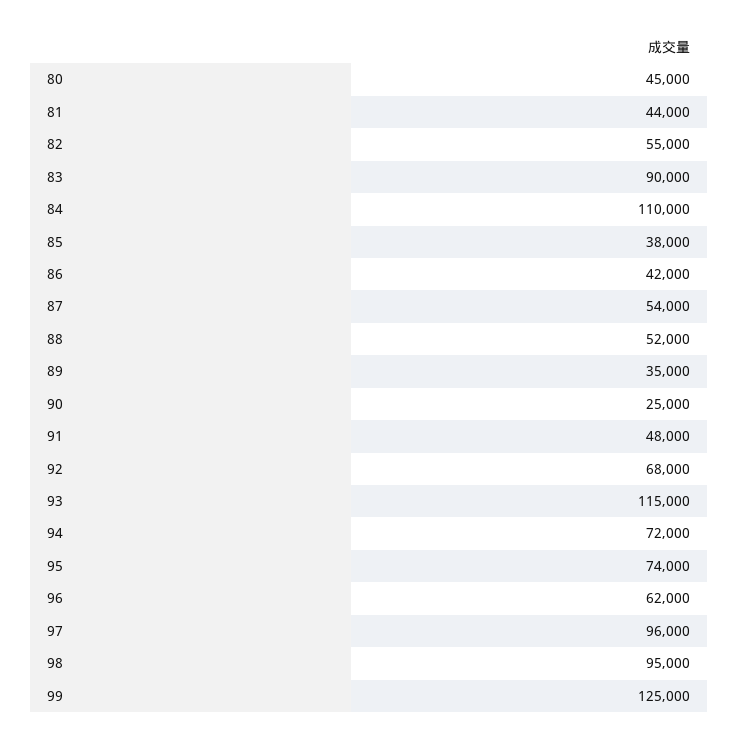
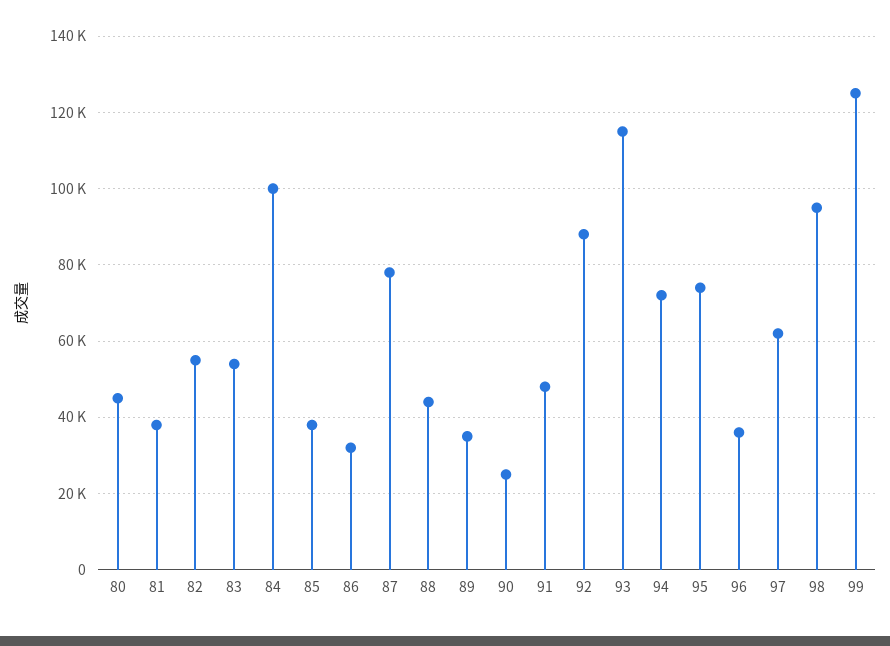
  {
    "80": 45000,
-   "81": 44000,
+   "81": 38000,
    "82": 55000,
-   "83": 90000,
+   "83": 54000,
-   "84": 110000,
+   "84": 100000,
    "85": 38000,
-   "86": 42000,
+   "86": 32000,
-   "87": 54000,
+   "87": 78000,
-   "88": 52000,
+   "88": 44000,
    "89": 35000,
    "90": 25000,
    "91": 48000,
-   "92": 68000,
+   "92": 88000,
    "93": 115000,
    "94": 72000,
    "95": 74000,
-   "96": 62000,
+   "96": 36000,
-   "97": 96000,
+   "97": 62000,
    "98": 95000,
    "99": 125000
  }

